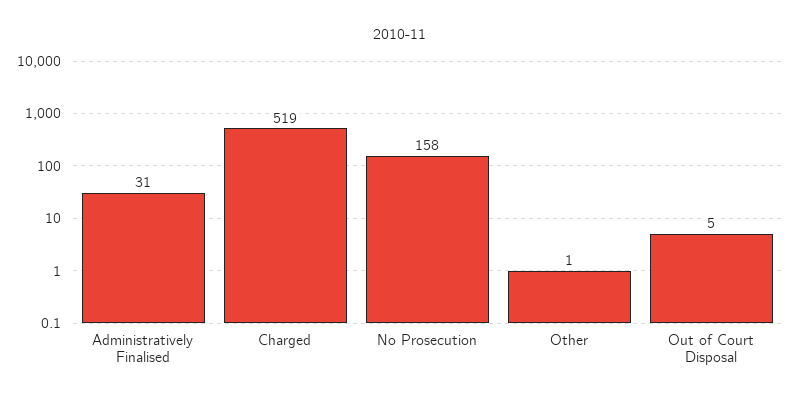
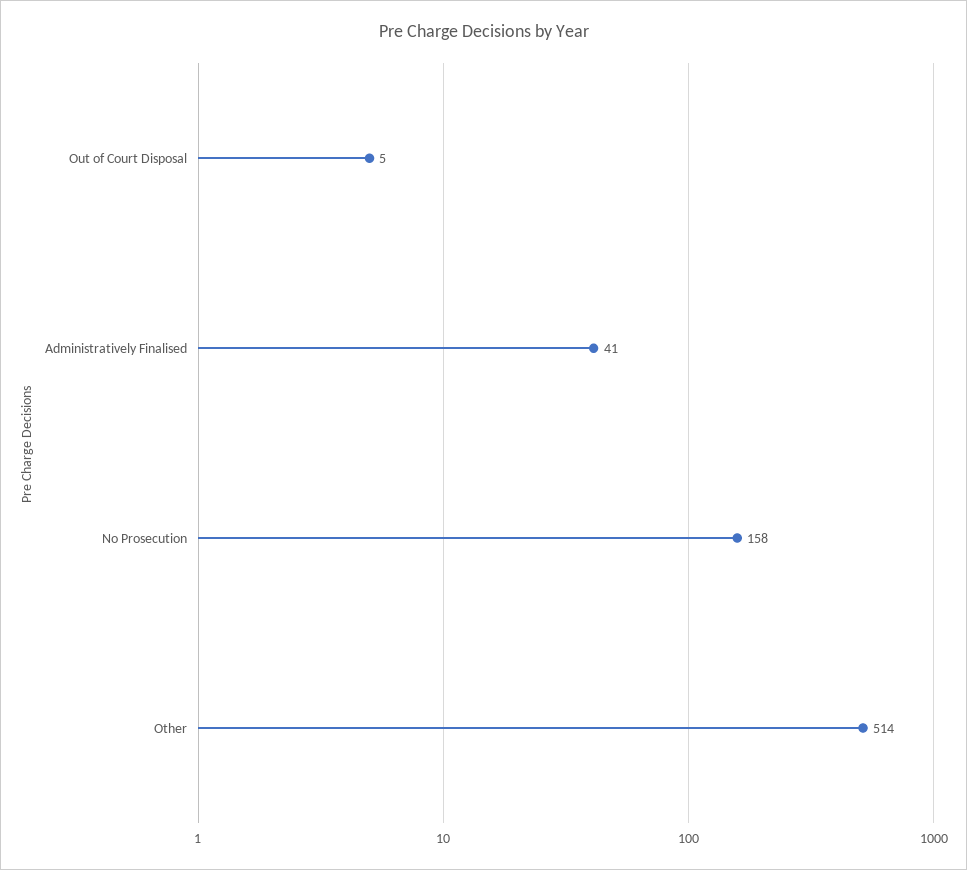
  {
-   "Administratively Finalised": 31,
+   "Administratively Finalised": 41,
-   "Charged": 519,
    "No Prosecution": 158,
-   "Other": 1,
+   "Other": 514,
    "Out of Court Disposal": 5
  }

